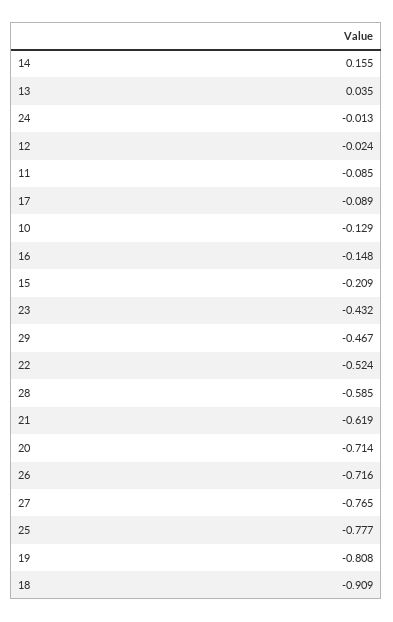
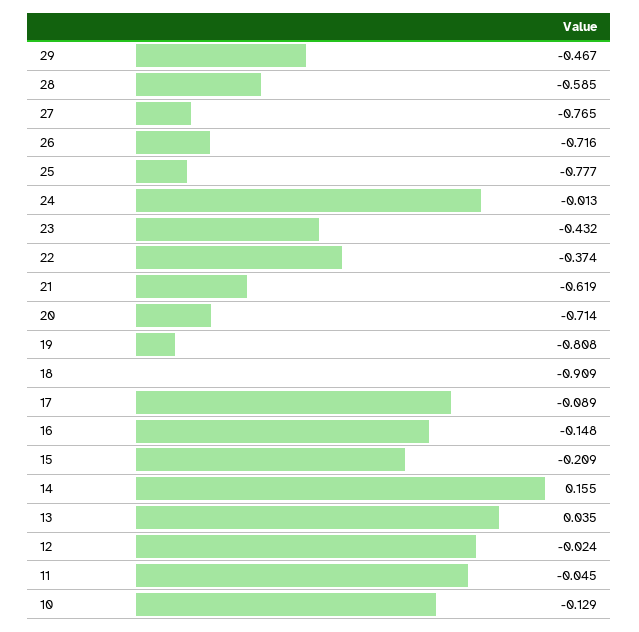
  {
    "14": 0.155,
    "13": 0.035,
    "24": -0.013,
    "12": -0.024,
-   "11": -0.085,
+   "11": -0.045,
    "17": -0.089,
    "10": -0.129,
    "16": -0.148,
    "15": -0.209,
    "23": -0.432,
    "29": -0.467,
-   "22": -0.524,
+   "22": -0.374,
    "28": -0.585,
    "21": -0.619,
    "20": -0.714,
    "26": -0.716,
    "27": -0.765,
    "25": -0.777,
    "19": -0.808,
    "18": -0.909
  }

